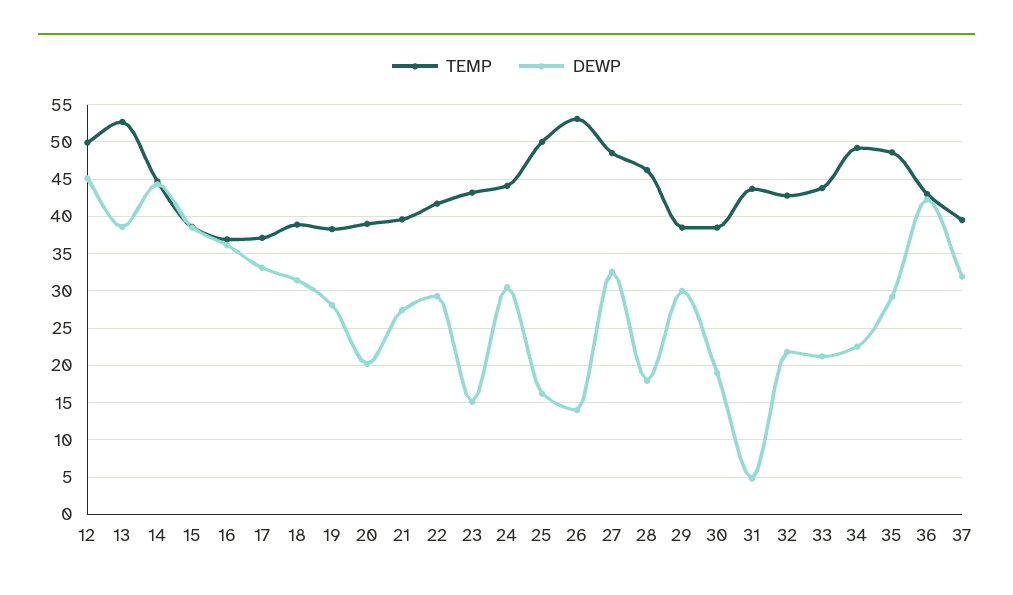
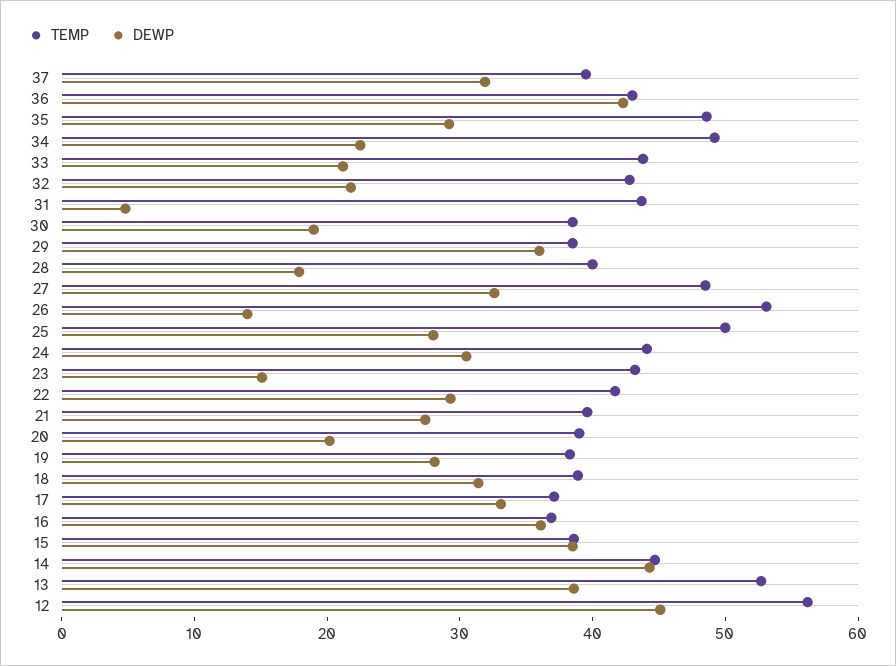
  {
    "TEMP": {
-     "12": 50,
+     "12": 56,
      "13": 53,
      "14": 45,
      "15": 39,
      "16": 37,
      "17": 37,
      "18": 39,
      "19": 38,
      "20": 39,
      "21": 40,
      "22": 42,
      "23": 43,
      "24": 44,
      "25": 50,
      "26": 53,
      "27": 49,
-     "28": 46,
+     "28": 40,
      "29": 39,
      "30": 39,
      "31": 44,
      "32": 43,
      "33": 44,
      "34": 49,
      "35": 49,
      "36": 43,
      "37": 40
    },
    "DEWP": {
      "12": 45,
      "13": 39,
      "14": 44,
      "15": 39,
      "16": 36,
      "17": 33,
      "18": 31,
      "19": 28,
      "20": 20,
      "21": 27,
      "22": 29,
      "23": 15,
      "24": 31,
-     "25": 16,
+     "25": 28,
      "26": 14,
      "27": 33,
      "28": 18,
-     "29": 30,
+     "29": 36,
      "30": 19,
      "31": 5,
      "32": 22,
      "33": 21,
      "34": 23,
      "35": 29,
      "36": 42,
      "37": 32
    }
  }

